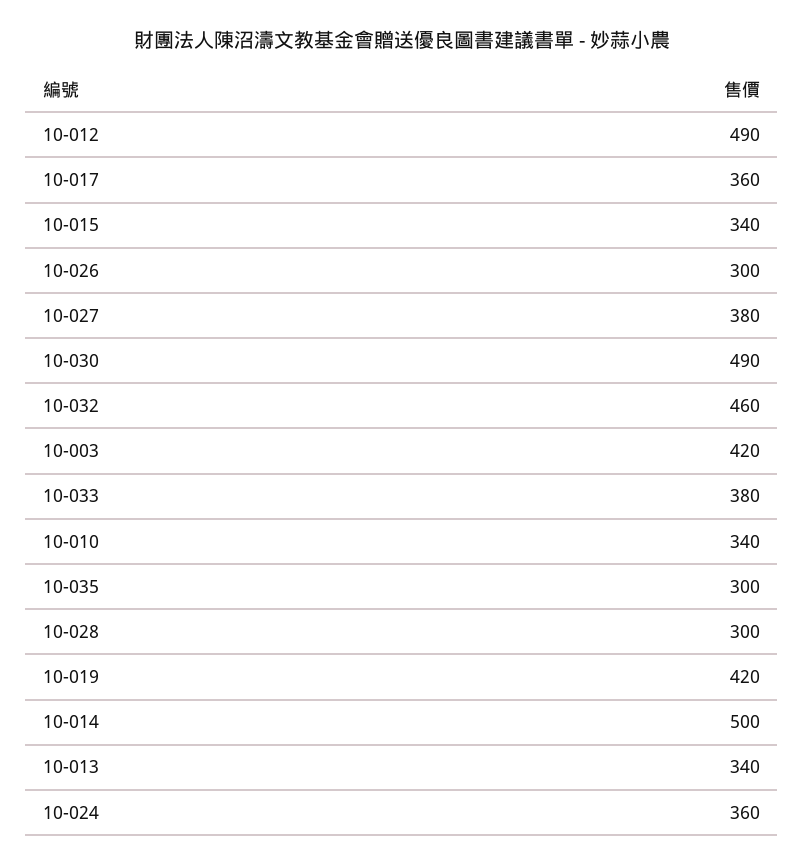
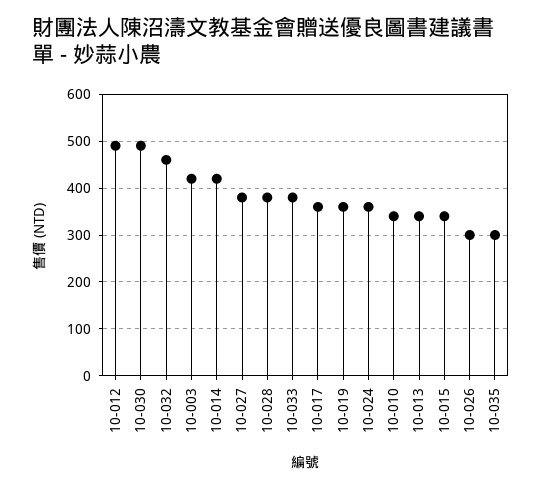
  {
    "10-012": 490,
    "10-017": 360,
    "10-015": 340,
    "10-026": 300,
    "10-027": 380,
    "10-030": 490,
    "10-032": 460,
    "10-003": 420,
    "10-033": 380,
    "10-010": 340,
    "10-035": 300,
-   "10-028": 300,
+   "10-028": 380,
-   "10-019": 420,
+   "10-019": 360,
-   "10-014": 500,
+   "10-014": 420,
    "10-013": 340,
    "10-024": 360
  }

